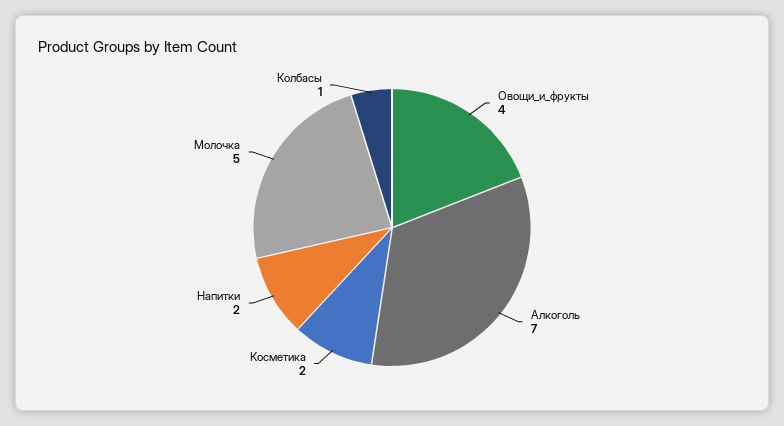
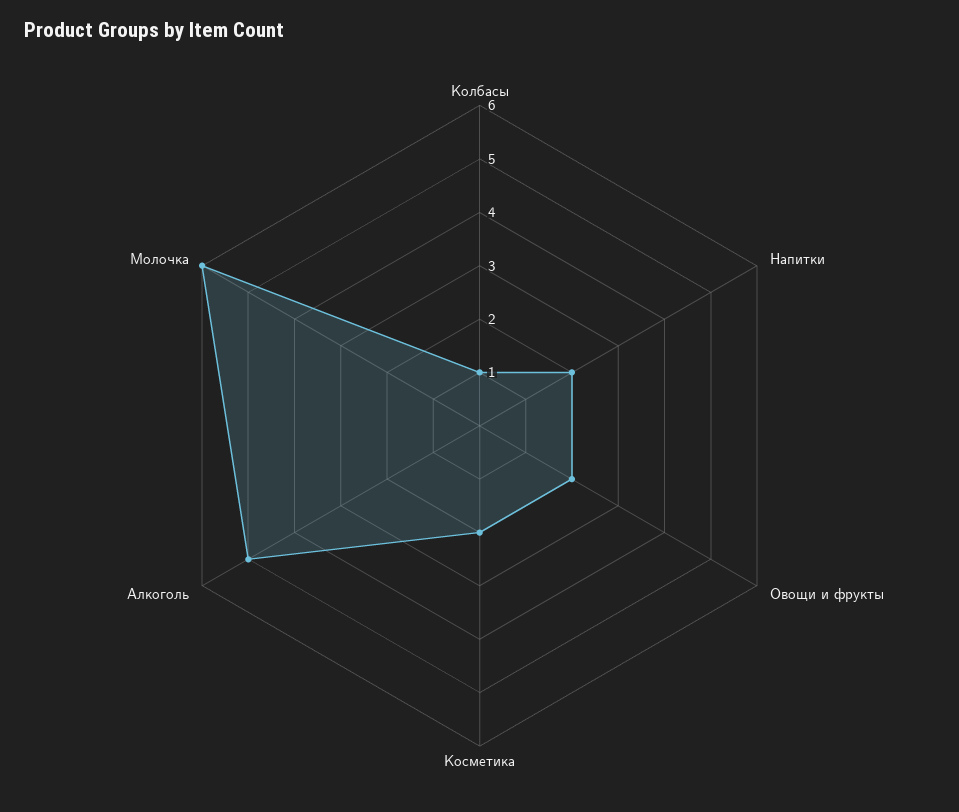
  {
-   "Овощи_и_фрукты": 4,
+   "Овощи_и_фрукты": 2,
-   "Алкоголь": 7,
+   "Алкоголь": 5,
    "Косметика": 2,
    "Напитки": 2,
-   "Молочка": 5,
+   "Молочка": 6,
    "Колбасы": 1
  }

